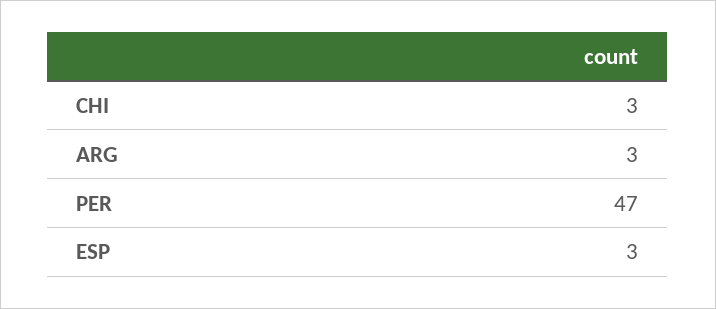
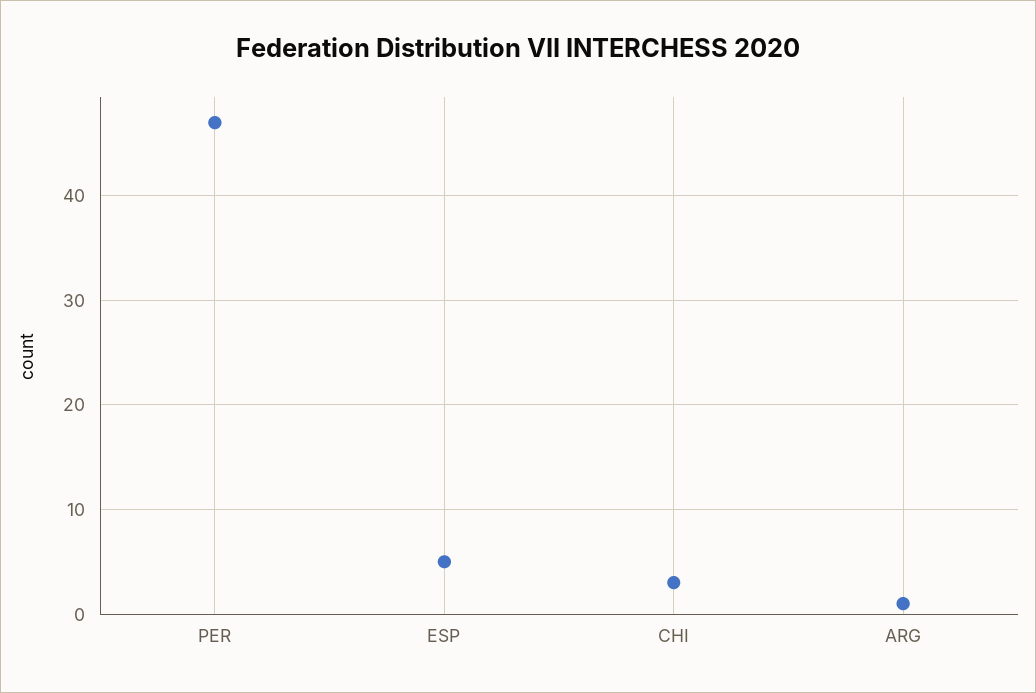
  {
    "CHI": 3,
-   "ARG": 3,
+   "ARG": 1,
    "PER": 47,
-   "ESP": 3
+   "ESP": 5
  }

